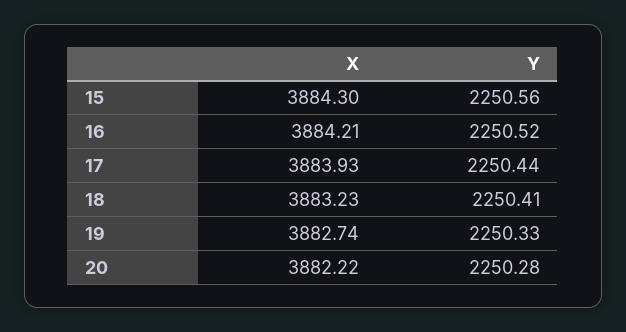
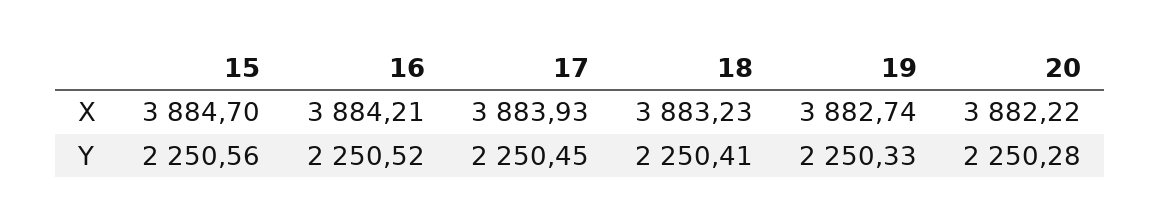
  {
    "X": {
-     "15": 3884.3,
+     "15": 3884.7,
      "16": 3884.21,
      "17": 3883.93,
      "18": 3883.23,
      "19": 3882.74,
      "20": 3882.22
    },
    "Y": {
      "15": 2250.56,
      "16": 2250.52,
-     "17": 2250.44,
+     "17": 2250.45,
      "18": 2250.41,
      "19": 2250.33,
      "20": 2250.28
    }
  }

